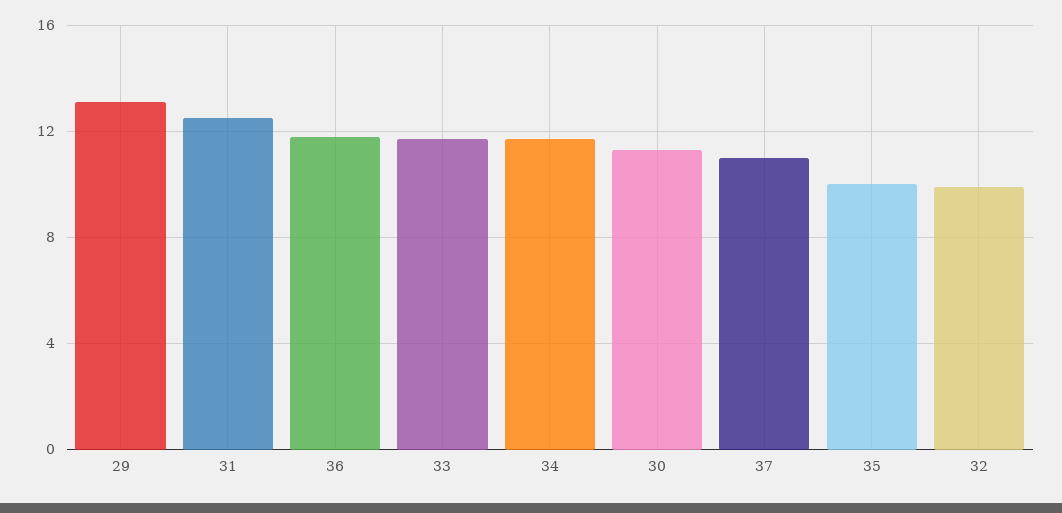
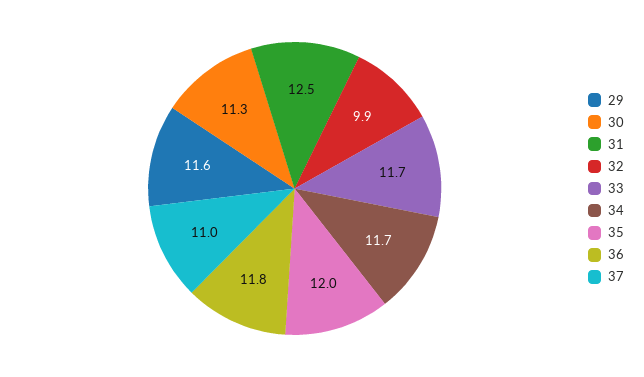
  {
-   "29": 13,
+   "29": 11.6,
    "31": 12.5,
    "36": 11.8,
    "33": 11.7,
    "34": 11.7,
    "30": 11.3,
    "37": 11,
-   "35": 10,
+   "35": 12,
    "32": 9.9
  }

